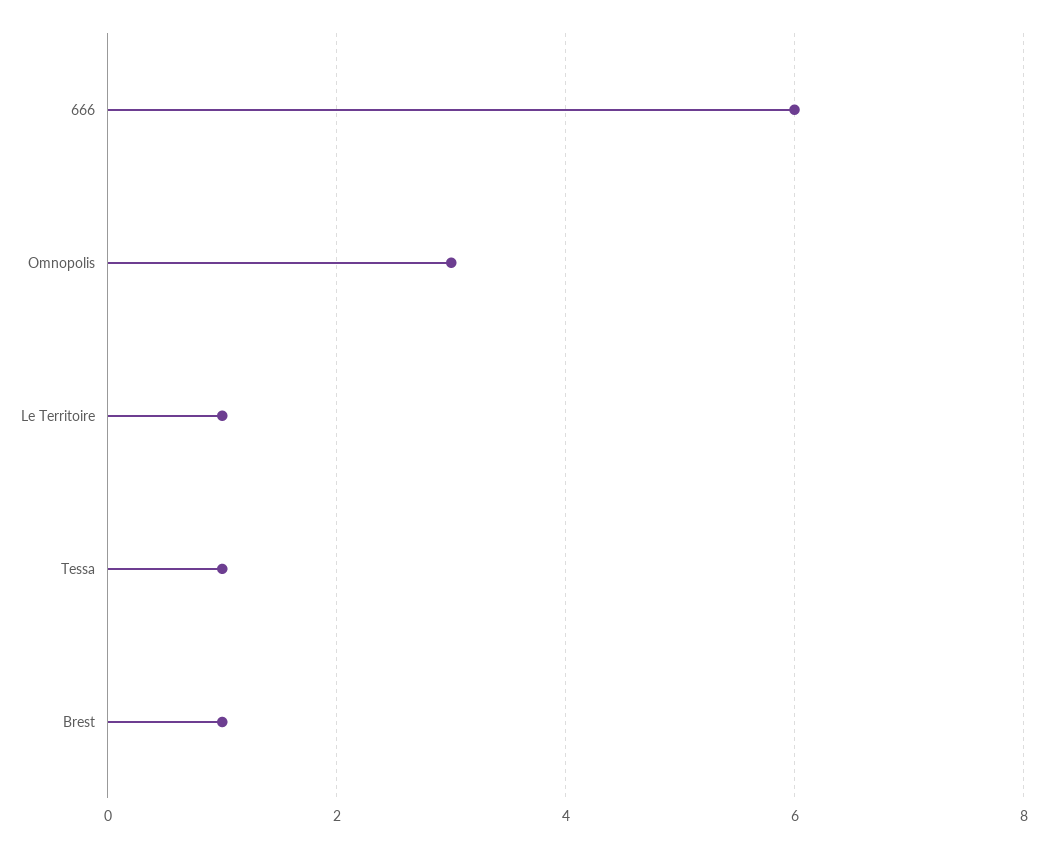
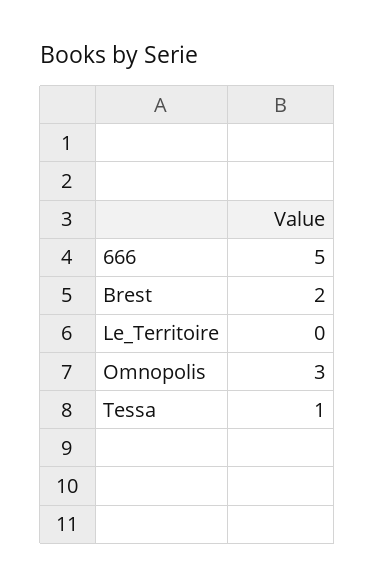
  {
-   "666": 6,
+   "666": 5,
    "Omnopolis": 3,
-   "Le Territoire": 1,
+   "Le Territoire": 0,
    "Tessa": 1,
-   "Brest": 1
+   "Brest": 2
  }

